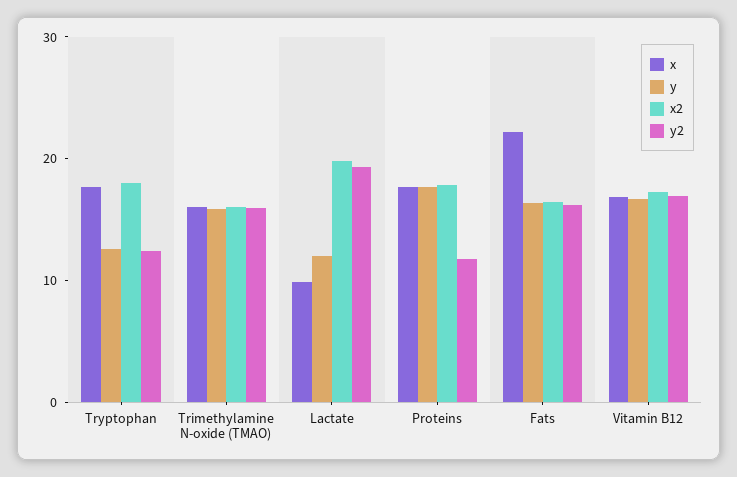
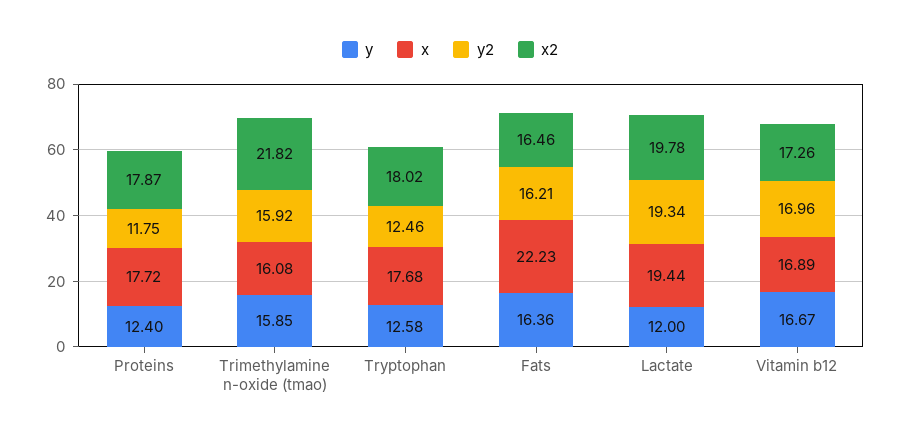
  {
    "x": {
      "Tryptophan": 17.68,
      "Trimethylamine N-oxide (TMAO)": 16.08,
-     "Lactate": 10,
+     "Lactate": 19.44,
      "Proteins": 17.72,
      "Fats": 22.23,
      "Vitamin B12": 16.89
    },
    "y": {
      "Tryptophan": 12.58,
      "Trimethylamine N-oxide (TMAO)": 15.85,
      "Lactate": 12,
-     "Proteins": 18,
+     "Proteins": 12.4,
      "Fats": 16.36,
      "Vitamin B12": 16.67
    },
    "x2": {
      "Tryptophan": 18.02,
-     "Trimethylamine N-oxide (TMAO)": 16,
+     "Trimethylamine N-oxide (TMAO)": 21.82,
      "Lactate": 19.78,
      "Proteins": 17.87,
      "Fats": 16.46,
      "Vitamin B12": 17.26
    },
    "y2": {
      "Tryptophan": 12.46,
      "Trimethylamine N-oxide (TMAO)": 15.92,
      "Lactate": 19.34,
      "Proteins": 11.75,
      "Fats": 16.21,
      "Vitamin B12": 16.96
    }
  }

